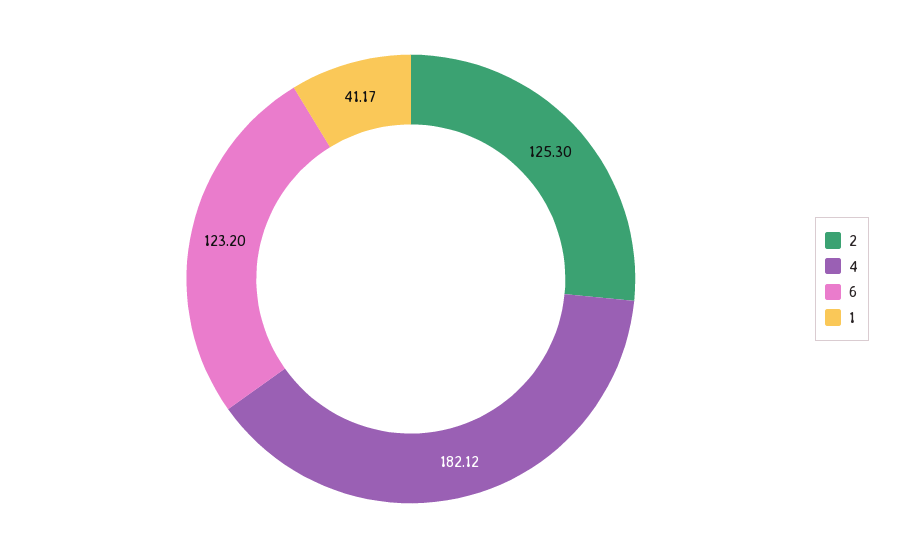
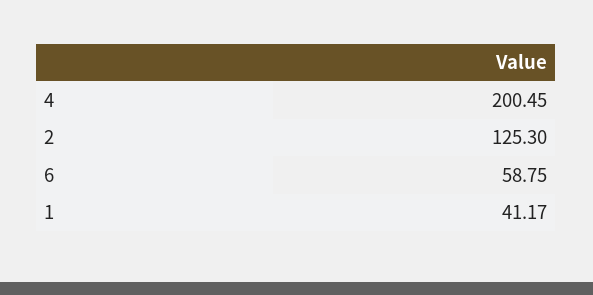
  {
    "2": 125.3,
-   "4": 182.12,
+   "4": 200.45,
-   "6": 123.2,
+   "6": 58.75,
    "1": 41.17
  }

